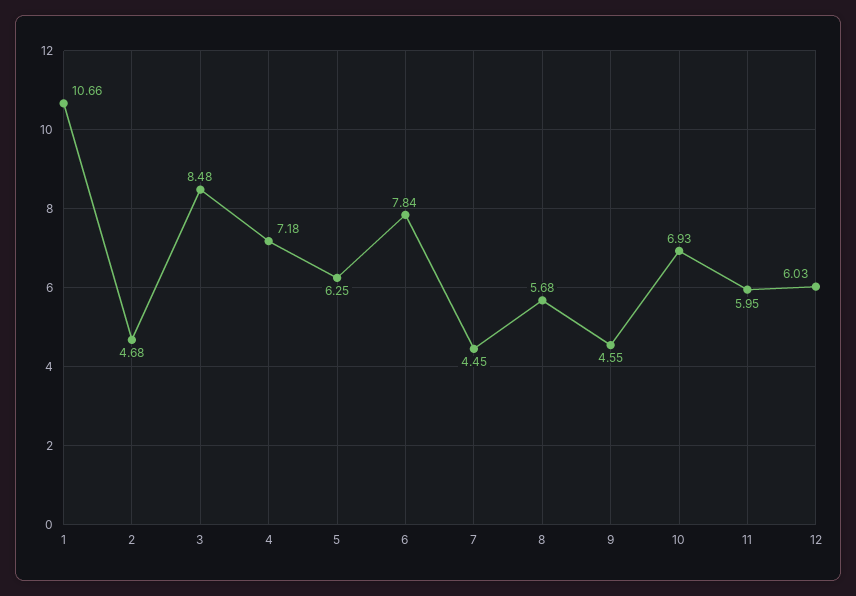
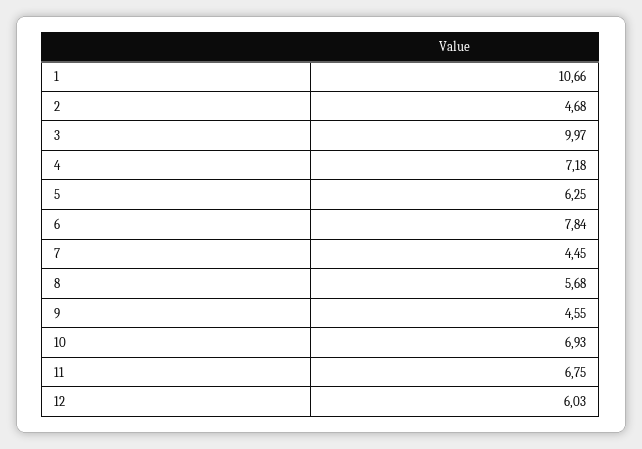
  {
    "1": 10.66,
    "2": 4.68,
-   "3": 8.48,
+   "3": 9.97,
    "4": 7.18,
    "5": 6.25,
    "6": 7.84,
    "7": 4.45,
    "8": 5.68,
    "9": 4.55,
    "10": 6.93,
-   "11": 5.95,
+   "11": 6.75,
    "12": 6.03
  }

